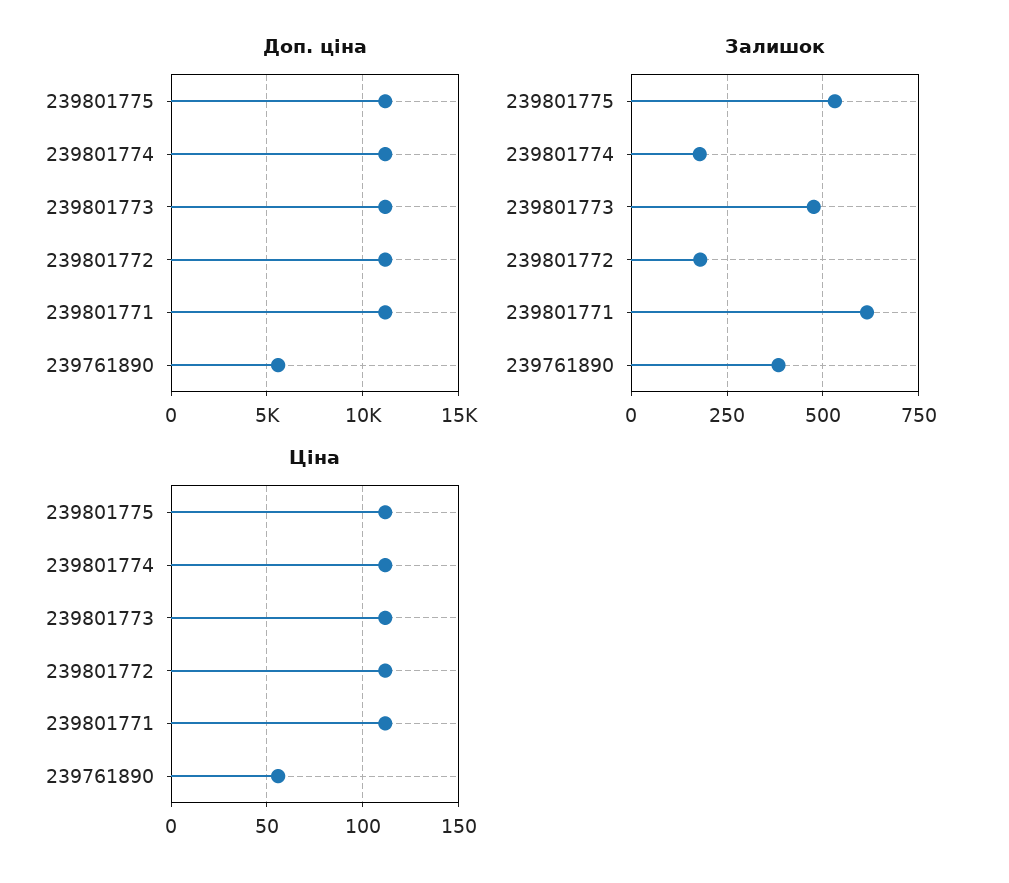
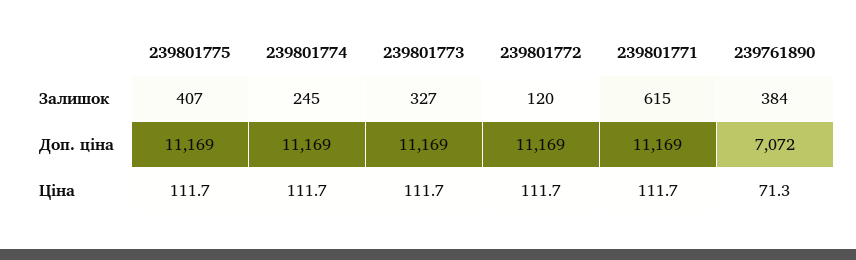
  {
    "Доп. ціна": {
      "239801775": 11169,
      "239801774": 11169,
      "239801773": 11169,
      "239801772": 11169,
      "239801771": 11169,
-     "239761890": 5500
+     "239761890": 7072
    },
    "Залишок": {
-     "239801775": 525,
+     "239801775": 407,
-     "239801774": 175,
+     "239801774": 245,
-     "239801773": 475,
+     "239801773": 327,
-     "239801772": 175,
+     "239801772": 120,
      "239801771": 615,
      "239761890": 384
    },
    "Ціна": {
      "239801775": 111.7,
      "239801774": 111.7,
      "239801773": 111.7,
      "239801772": 111.7,
      "239801771": 111.7,
-     "239761890": 55
+     "239761890": 71.3
    }
  }

